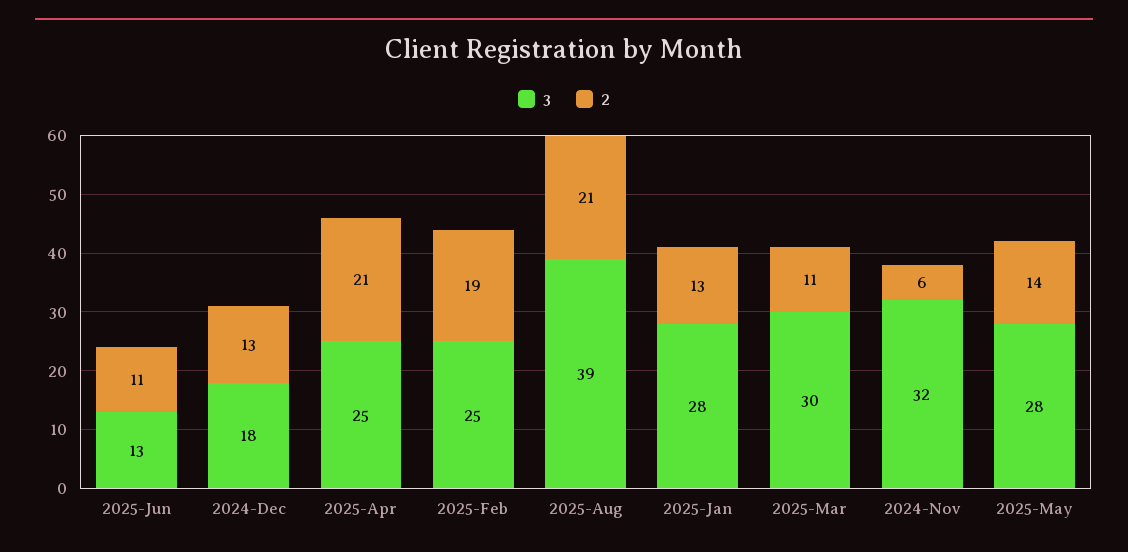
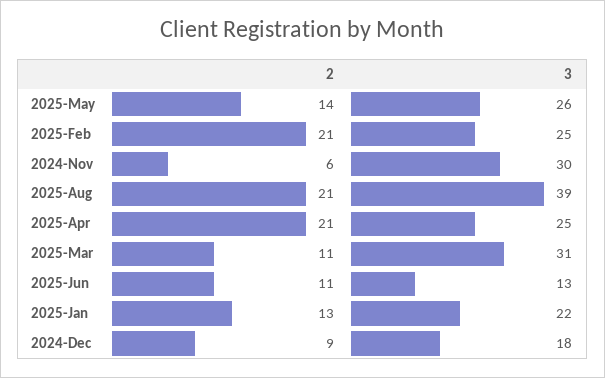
  {
    "3": {
      "2025-Jun": 13,
      "2024-Dec": 18,
      "2025-Apr": 25,
      "2025-Feb": 25,
      "2025-Aug": 39,
-     "2025-Jan": 28,
+     "2025-Jan": 22,
-     "2025-Mar": 30,
+     "2025-Mar": 31,
-     "2024-Nov": 32,
+     "2024-Nov": 30,
-     "2025-May": 28
+     "2025-May": 26
    },
    "2": {
      "2025-Jun": 11,
-     "2024-Dec": 13,
+     "2024-Dec": 9,
      "2025-Apr": 21,
-     "2025-Feb": 19,
+     "2025-Feb": 21,
      "2025-Aug": 21,
      "2025-Jan": 13,
      "2025-Mar": 11,
      "2024-Nov": 6,
      "2025-May": 14
    }
  }

